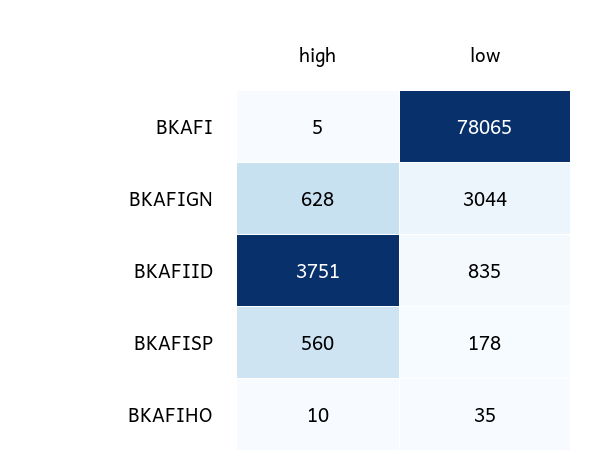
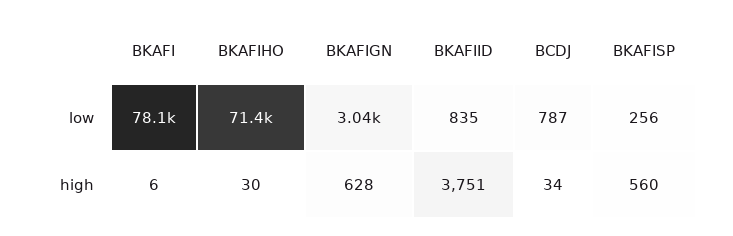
  {
    "high": {
-     "BKAFI": 5,
+     "BKAFI": 6,
      "BKAFIGN": 628,
      "BKAFIID": 3751,
      "BKAFISP": 560,
-     "BKAFIHO": 10
+     "BKAFIHO": 30,
+     "BCDJ": 34
    },
    "low": {
      "BKAFI": 78065,
      "BKAFIGN": 3044,
      "BKAFIID": 835,
-     "BKAFISP": 178,
+     "BKAFISP": 256,
-     "BKAFIHO": 35
+     "BKAFIHO": 71400,
+     "BCDJ": 787
    }
  }

